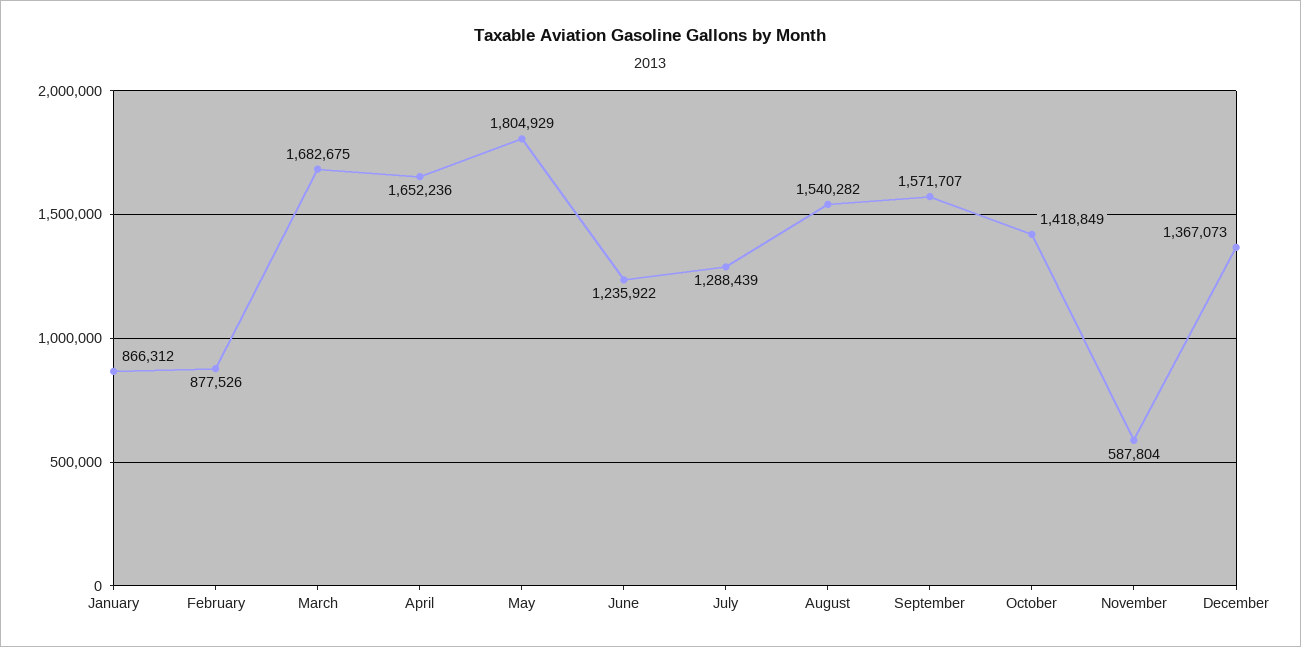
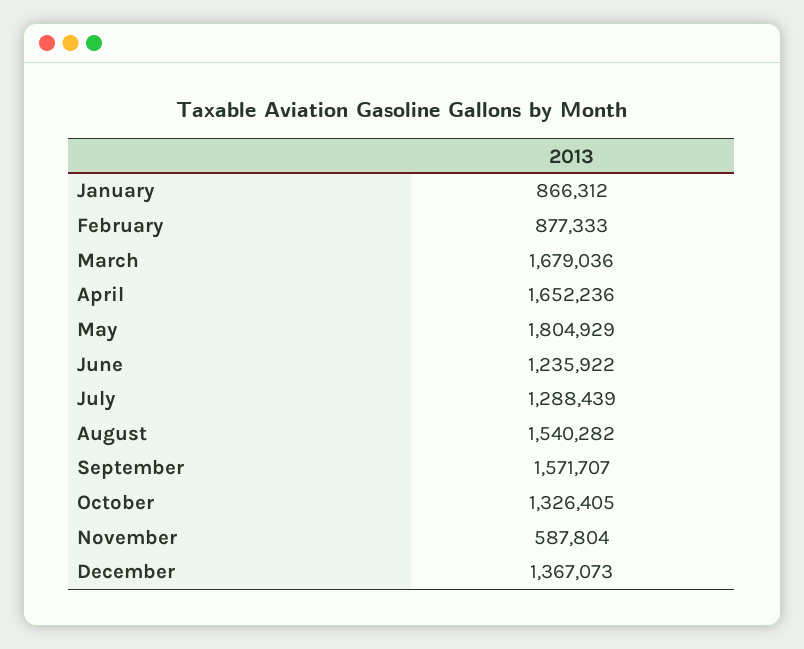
  {
    "January": 866312,
-   "February": 877526,
+   "February": 877333,
-   "March": 1682675,
+   "March": 1679036,
    "April": 1652236,
    "May": 1804929,
    "June": 1235922,
    "July": 1288439,
    "August": 1540282,
    "September": 1571707,
-   "October": 1418849,
+   "October": 1326405,
    "November": 587804,
    "December": 1367073
  }

